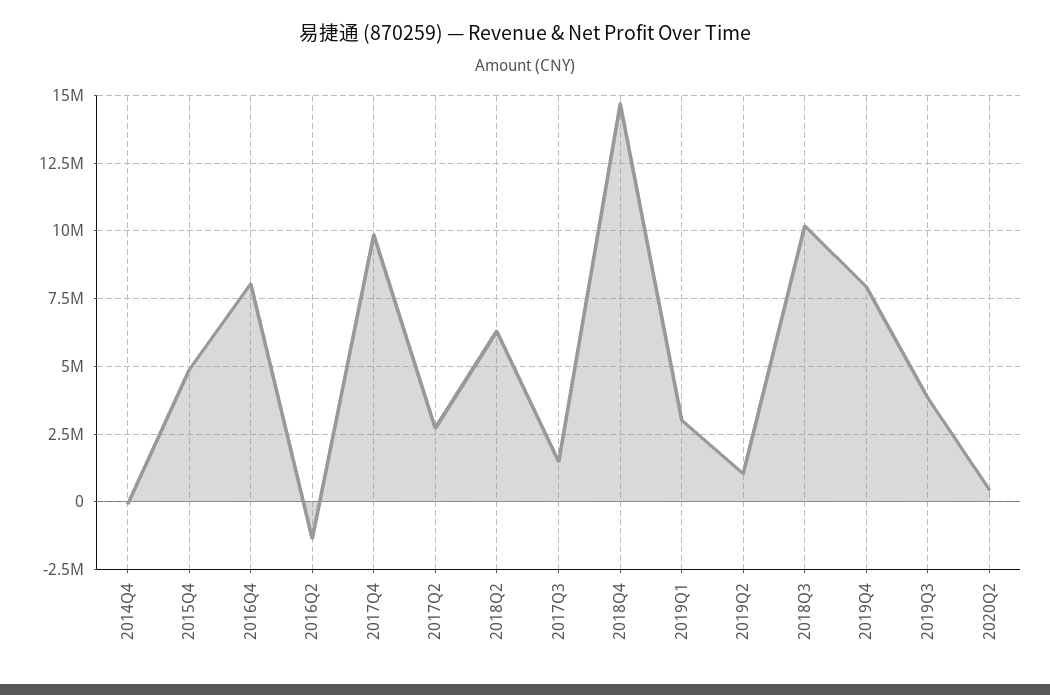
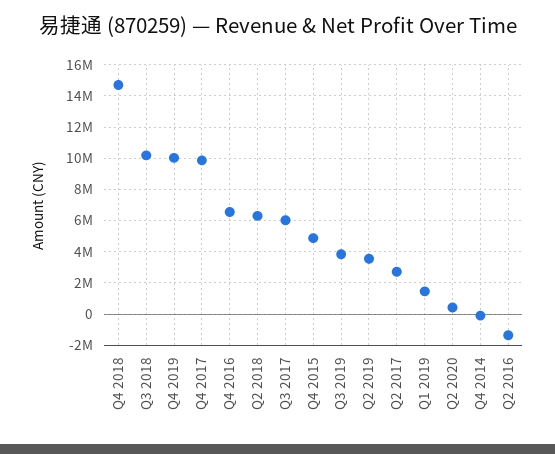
  {
    "2014Q4": 0,
    "2015Q4": 4750000,
-   "2016Q4": 8000000,
+   "2016Q4": 6500000,
    "2016Q2": -1250000,
    "2017Q4": 9750000,
    "2017Q2": 2750000,
    "2018Q2": 6250000,
-   "2017Q3": 1500000,
+   "2017Q3": 6000000,
    "2018Q4": 14750000,
-   "2019Q1": 3000000,
+   "2019Q1": 1500000,
-   "2019Q2": 1000000,
+   "2019Q2": 3500000,
    "2018Q3": 10250000,
-   "2019Q4": 8000000,
+   "2019Q4": 10000000,
    "2019Q3": 3750000,
    "2020Q2": 500000
  }

